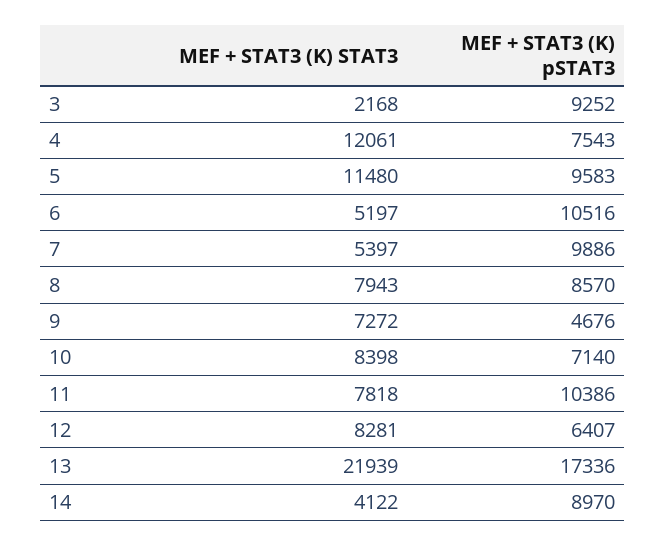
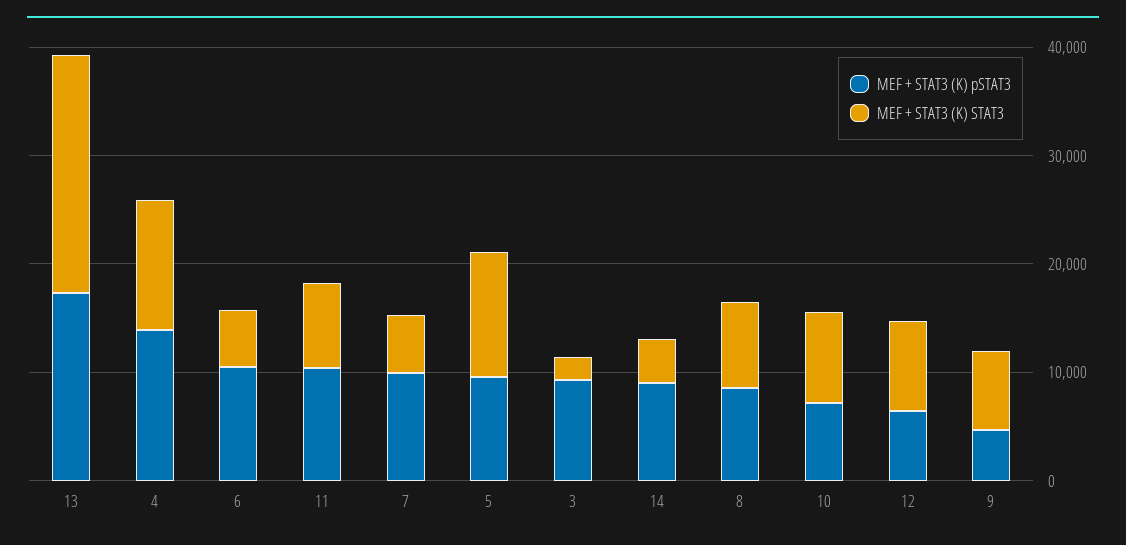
  {
    "MEF + STAT3 (K) STAT3": {
      "3": 2168,
      "4": 12061,
      "5": 11480,
      "6": 5197,
      "7": 5397,
      "8": 7943,
      "9": 7272,
      "10": 8398,
      "11": 7818,
      "12": 8281,
      "13": 21939,
      "14": 4122
    },
    "MEF + STAT3 (K) pSTAT3": {
      "3": 9252,
-     "4": 7543,
+     "4": 14000,
      "5": 9583,
      "6": 10516,
      "7": 9886,
      "8": 8570,
      "9": 4676,
      "10": 7140,
      "11": 10386,
      "12": 6407,
      "13": 17336,
      "14": 8970
    }
  }

